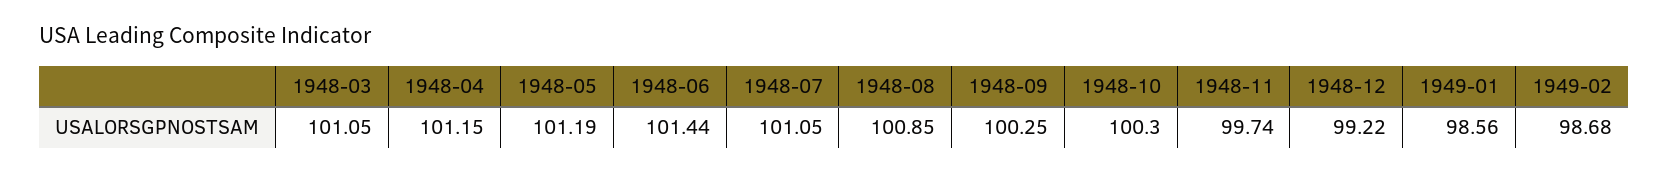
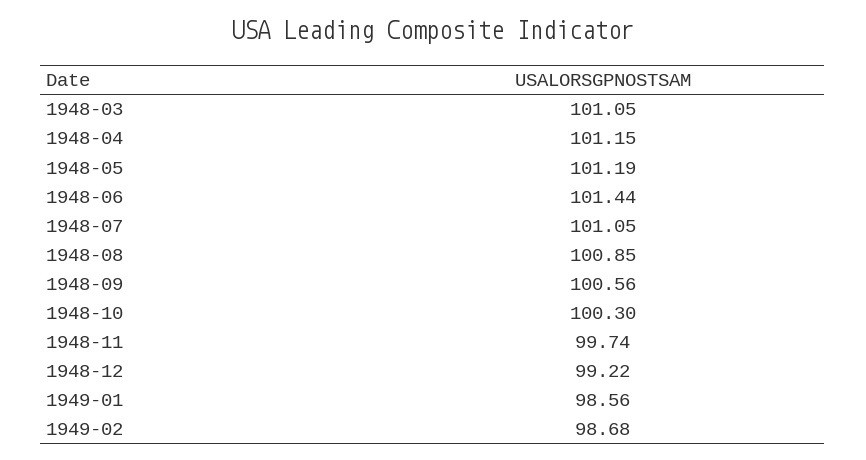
  {
    "1948-03": 101.05,
    "1948-04": 101.15,
    "1948-05": 101.19,
    "1948-06": 101.44,
    "1948-07": 101.05,
    "1948-08": 100.85,
-   "1948-09": 100.25,
+   "1948-09": 100.56,
    "1948-10": 100.3,
    "1948-11": 99.74,
    "1948-12": 99.22,
    "1949-01": 98.56,
    "1949-02": 98.68
  }

